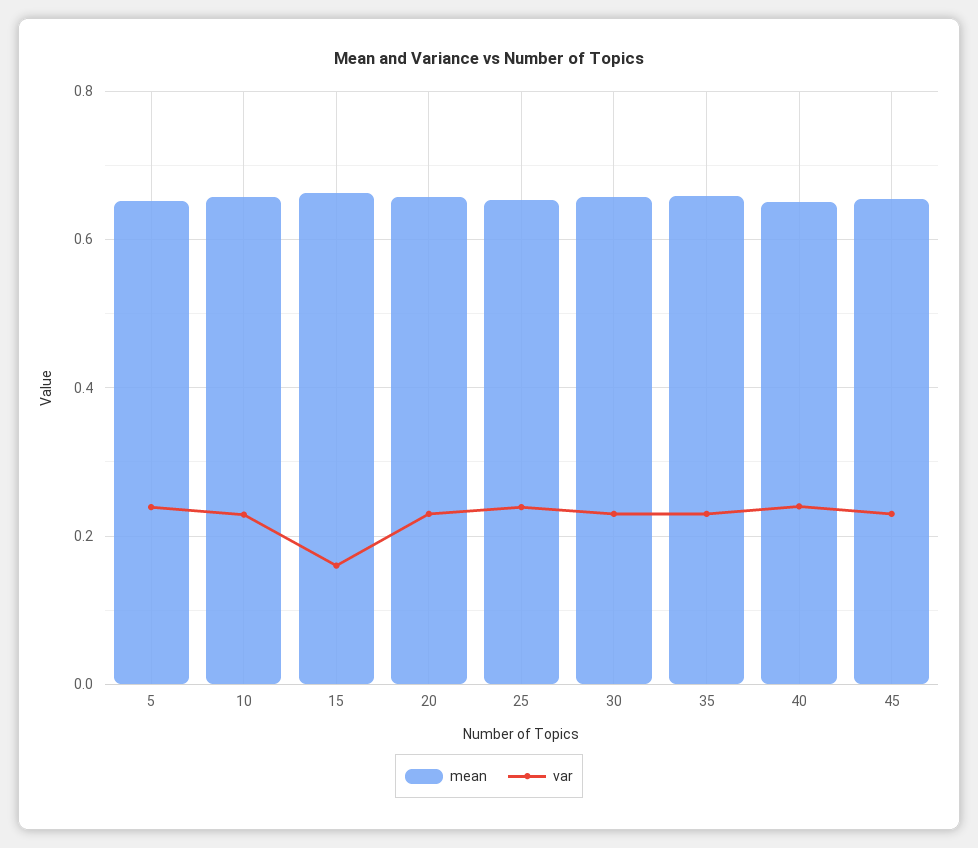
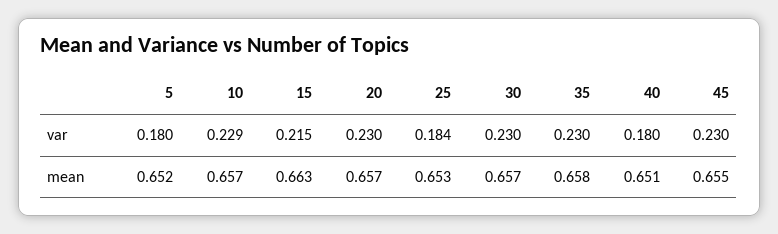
  {
    "mean": {
      "5": 0.652,
      "10": 0.657,
      "15": 0.663,
      "20": 0.657,
      "25": 0.653,
      "30": 0.657,
      "35": 0.658,
      "40": 0.651,
      "45": 0.655
    },
    "var": {
-     "5": 0.24,
+     "5": 0.18,
      "10": 0.229,
-     "15": 0.16,
+     "15": 0.215,
      "20": 0.23,
-     "25": 0.24,
+     "25": 0.184,
      "30": 0.23,
      "35": 0.23,
-     "40": 0.24,
+     "40": 0.18,
      "45": 0.23
    }
  }

